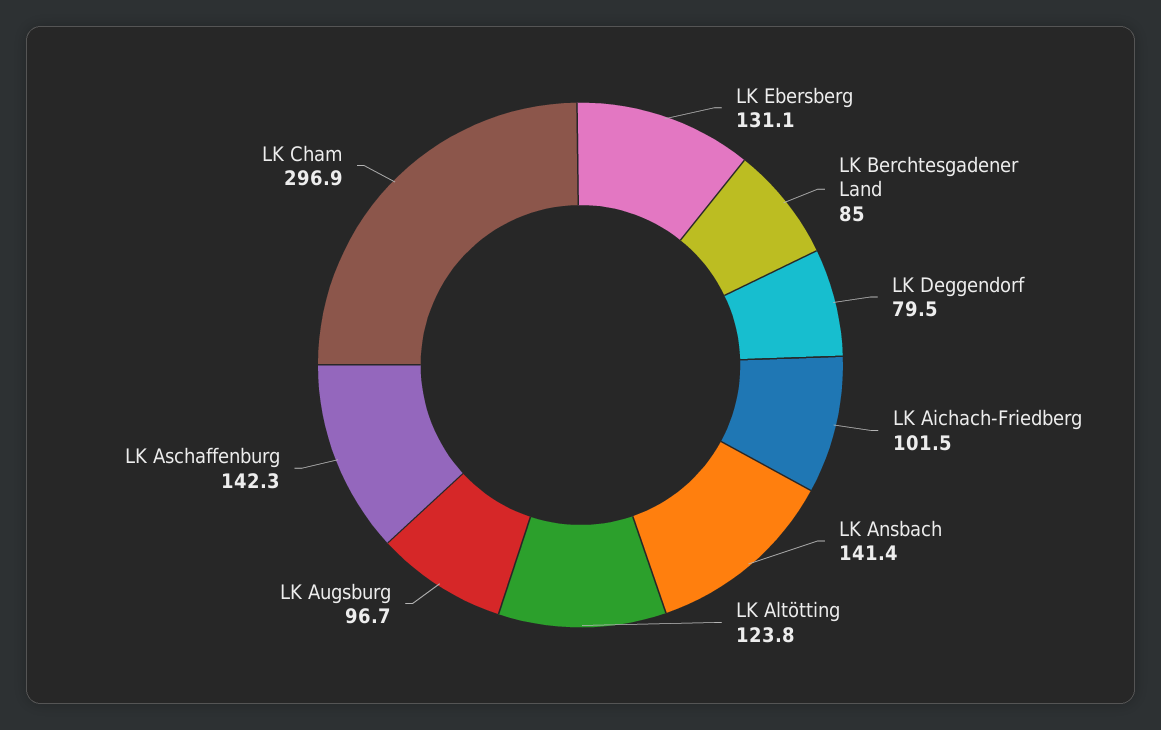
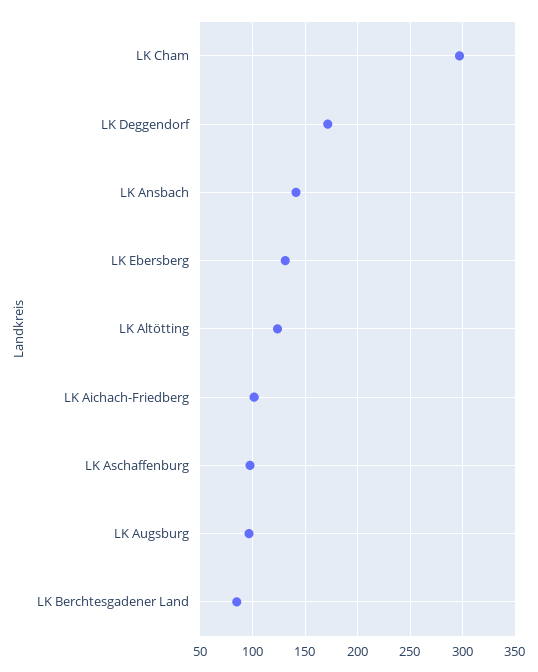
  {
    "LK Ebersberg": 131.1,
    "LK Berchtesgadener Land": 85,
-   "LK Deggendorf": 79.5,
+   "LK Deggendorf": 170,
    "LK Aichach-Friedberg": 101.5,
    "LK Ansbach": 141.4,
    "LK Altötting": 123.8,
    "LK Augsburg": 96.7,
-   "LK Aschaffenburg": 142.3,
+   "LK Aschaffenburg": 100,
    "LK Cham": 296.9
  }

